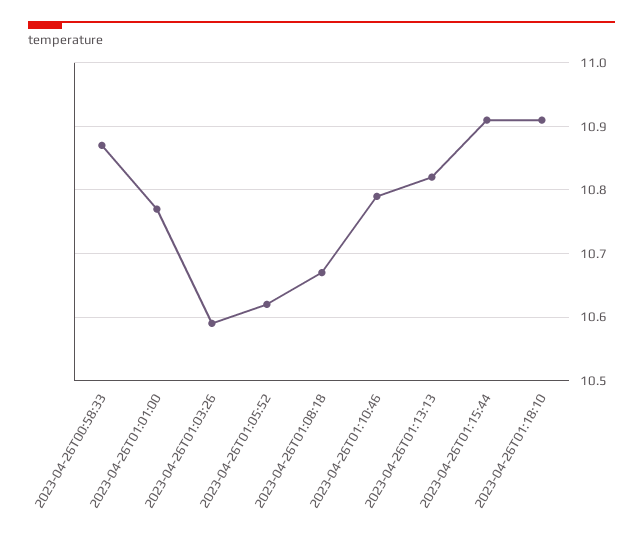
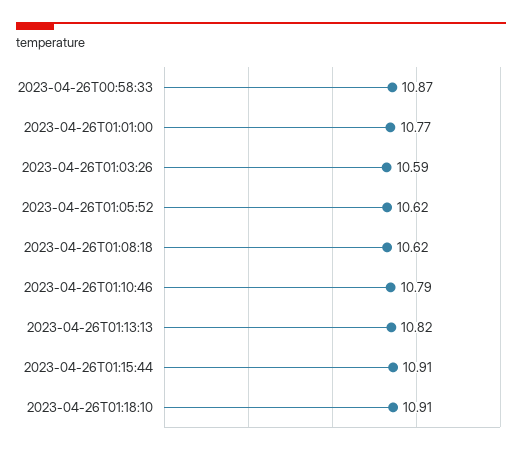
  {
    "2023-04-26T00:58:33": 10.87,
    "2023-04-26T01:01:00": 10.77,
    "2023-04-26T01:03:26": 10.59,
    "2023-04-26T01:05:52": 10.62,
-   "2023-04-26T01:08:18": 10.67,
+   "2023-04-26T01:08:18": 10.62,
    "2023-04-26T01:10:46": 10.79,
    "2023-04-26T01:13:13": 10.82,
    "2023-04-26T01:15:44": 10.91,
    "2023-04-26T01:18:10": 10.91
  }

